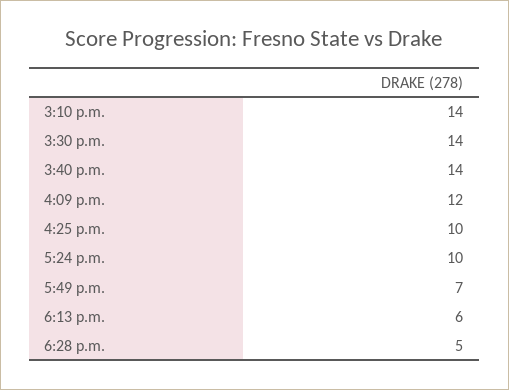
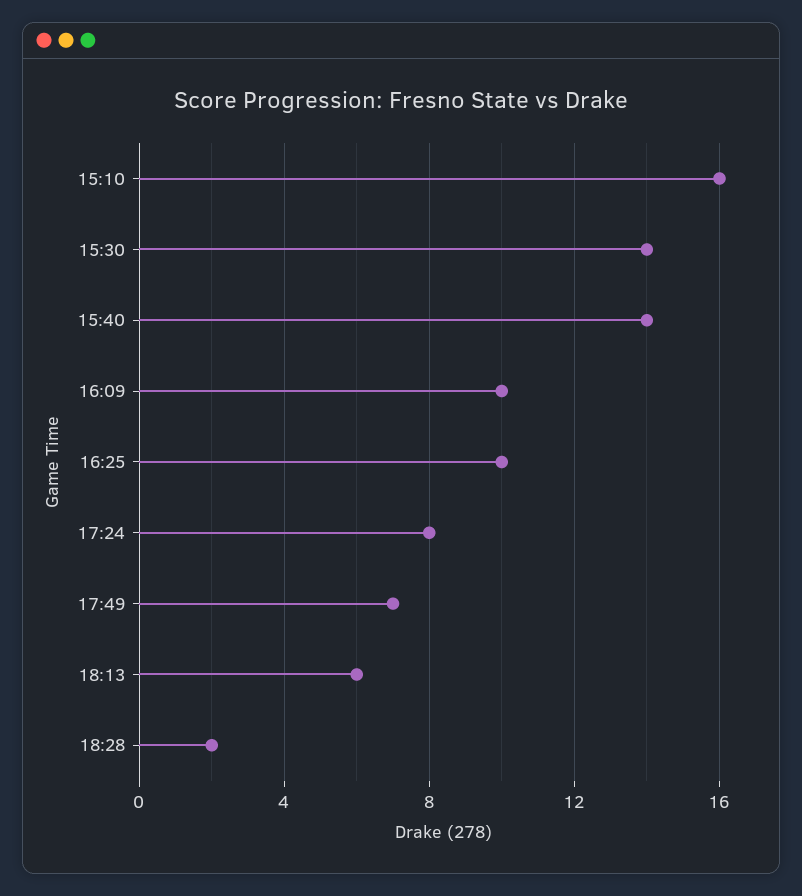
  {
-   "3:10 p.m.": 14,
+   "3:10 p.m.": 16,
    "3:30 p.m.": 14,
    "3:40 p.m.": 14,
-   "4:09 p.m.": 12,
+   "4:09 p.m.": 10,
    "4:25 p.m.": 10,
-   "5:24 p.m.": 10,
+   "5:24 p.m.": 8,
    "5:49 p.m.": 7,
    "6:13 p.m.": 6,
-   "6:28 p.m.": 5
+   "6:28 p.m.": 2
  }

